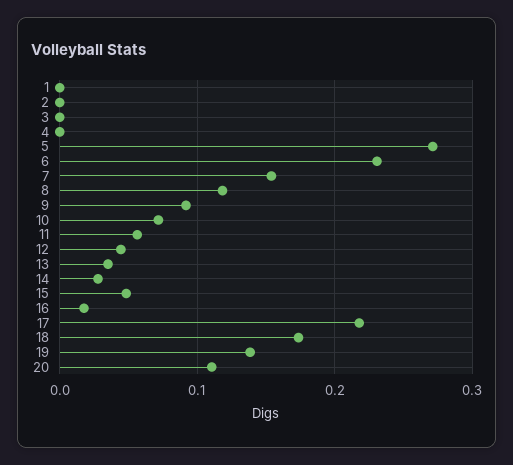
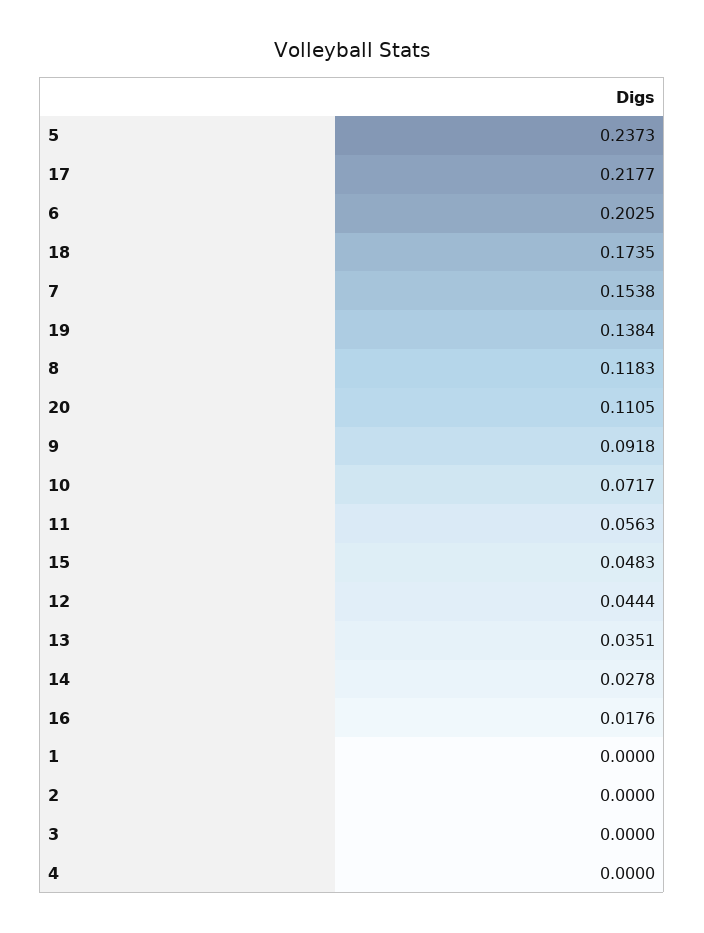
  {
    "1": 0,
    "2": 0,
    "3": 0,
    "4": 0,
-   "5": 0.27,
+   "5": 0.2373,
-   "6": 0.23,
+   "6": 0.2025,
    "7": 0.1538,
    "8": 0.1183,
    "9": 0.0918,
    "10": 0.0717,
    "11": 0.0563,
    "12": 0.0444,
    "13": 0.0351,
    "14": 0.0278,
    "15": 0.0483,
    "16": 0.0176,
    "17": 0.2177,
    "18": 0.1735,
    "19": 0.1384,
    "20": 0.1105
  }

